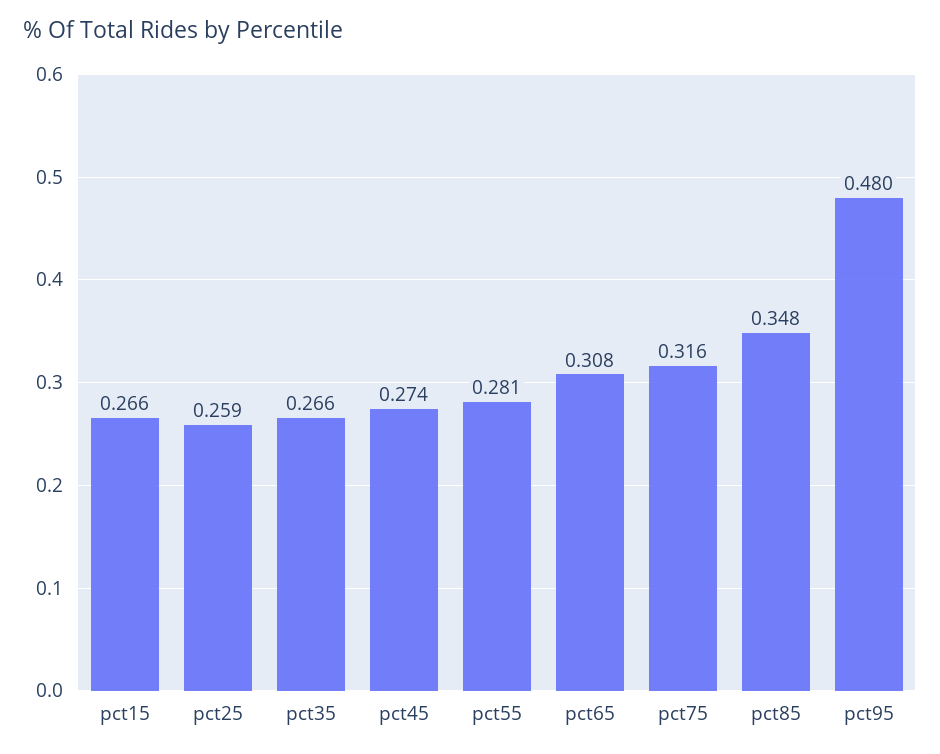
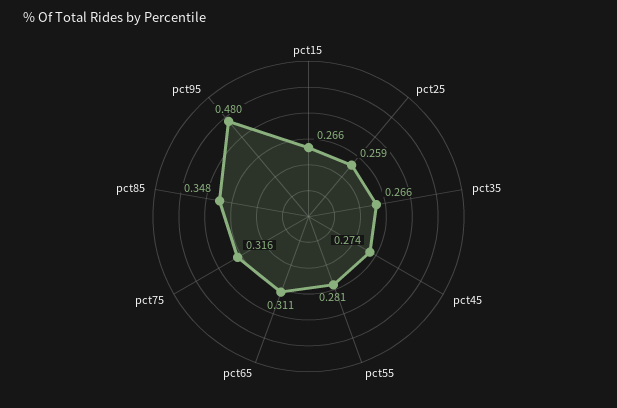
  {
    "pct15": 0.266,
    "pct25": 0.259,
    "pct35": 0.266,
    "pct45": 0.274,
    "pct55": 0.281,
-   "pct65": 0.308,
+   "pct65": 0.311,
    "pct75": 0.316,
    "pct85": 0.348,
    "pct95": 0.48
  }

